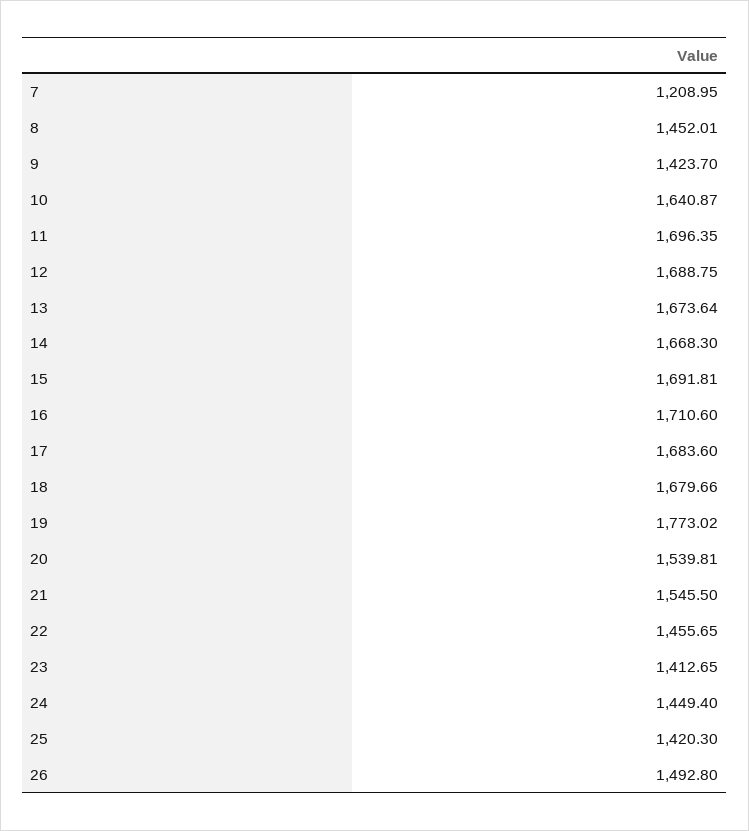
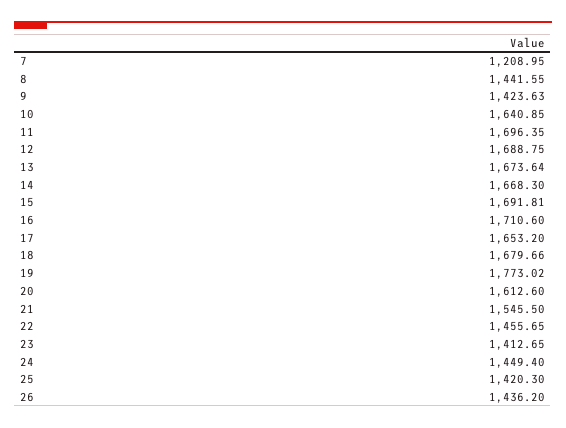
  {
    "7": 1208.95,
-   "8": 1452.01,
+   "8": 1441.55,
-   "9": 1423.7,
+   "9": 1423.63,
-   "10": 1640.87,
+   "10": 1640.85,
    "11": 1696.35,
    "12": 1688.75,
    "13": 1673.64,
    "14": 1668.3,
    "15": 1691.81,
    "16": 1710.6,
-   "17": 1683.6,
+   "17": 1653.2,
    "18": 1679.66,
    "19": 1773.02,
-   "20": 1539.81,
+   "20": 1612.6,
    "21": 1545.5,
    "22": 1455.65,
    "23": 1412.65,
    "24": 1449.4,
    "25": 1420.3,
-   "26": 1492.8
+   "26": 1436.2
  }

